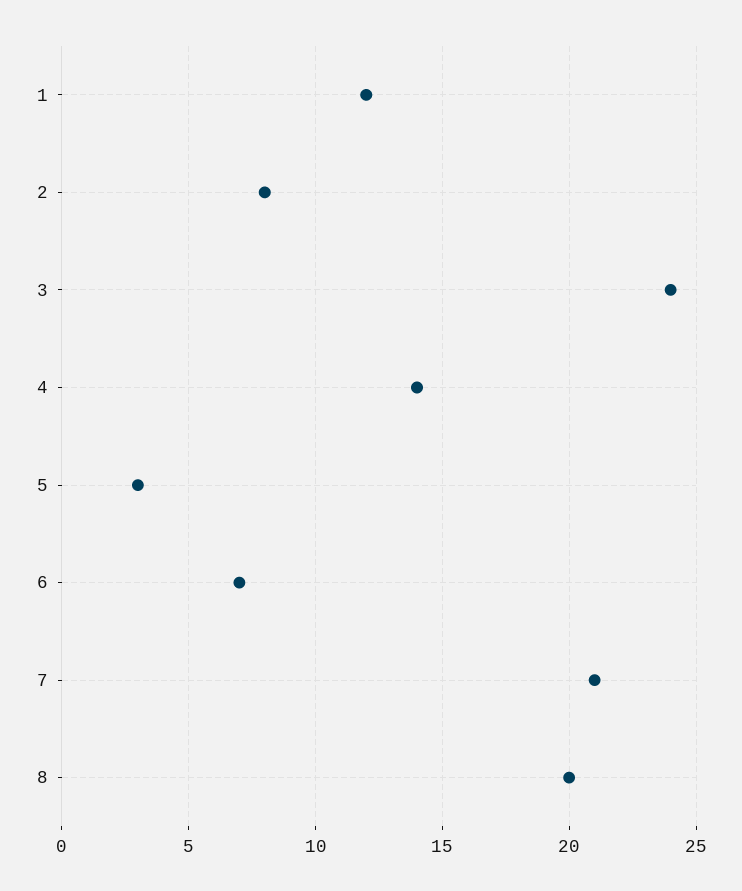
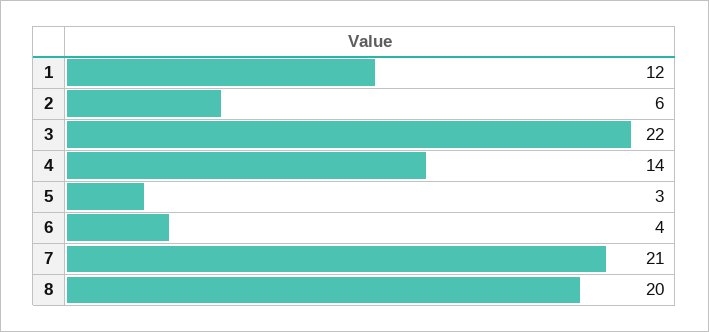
  {
    "1": 12,
-   "2": 8,
+   "2": 6,
-   "3": 24,
+   "3": 22,
    "4": 14,
    "5": 3,
-   "6": 7,
+   "6": 4,
    "7": 21,
    "8": 20
  }

